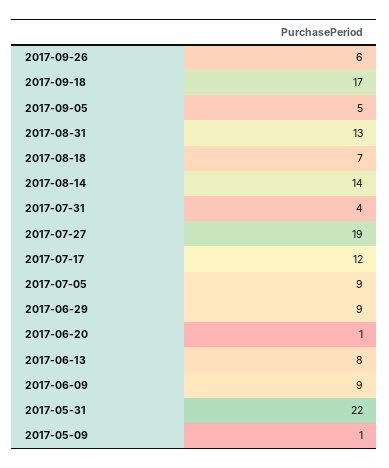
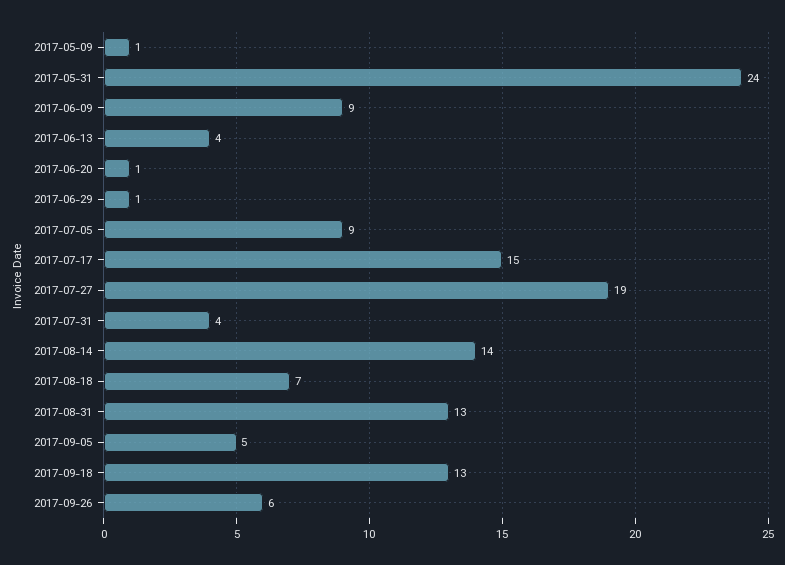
  {
    "2017-09-26": 6,
-   "2017-09-18": 17,
+   "2017-09-18": 13,
    "2017-09-05": 5,
    "2017-08-31": 13,
    "2017-08-18": 7,
    "2017-08-14": 14,
    "2017-07-31": 4,
    "2017-07-27": 19,
-   "2017-07-17": 12,
+   "2017-07-17": 15,
    "2017-07-05": 9,
-   "2017-06-29": 9,
+   "2017-06-29": 1,
    "2017-06-20": 1,
-   "2017-06-13": 8,
+   "2017-06-13": 4,
    "2017-06-09": 9,
-   "2017-05-31": 22,
+   "2017-05-31": 24,
    "2017-05-09": 1
  }

